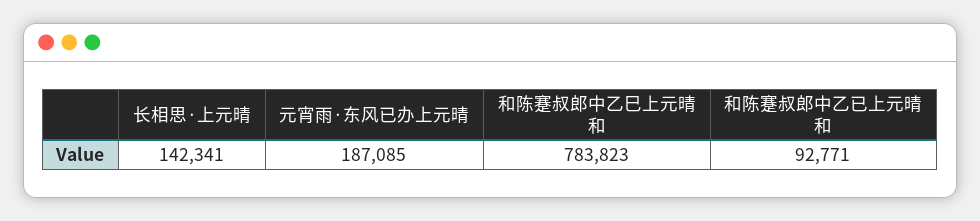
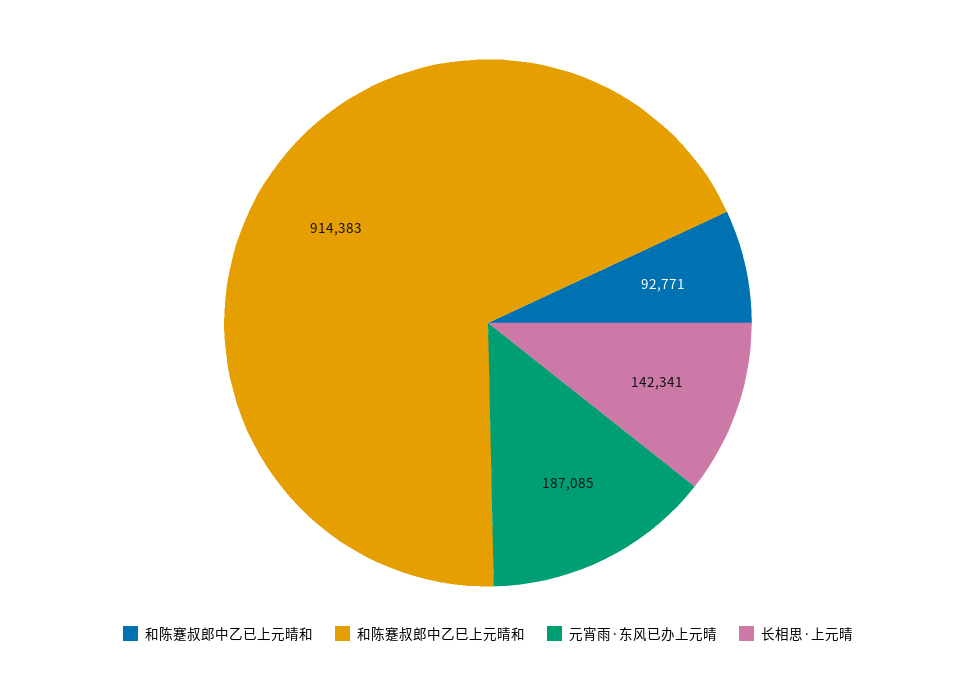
  {
    "长相思·上元晴": 142341,
    "元宵雨·东风已办上元晴": 187085,
-   "和陈蹇叔郎中乙巳上元晴和": 783823,
+   "和陈蹇叔郎中乙巳上元晴和": 914383,
    "和陈蹇叔郎中乙已上元晴和": 92771
  }

